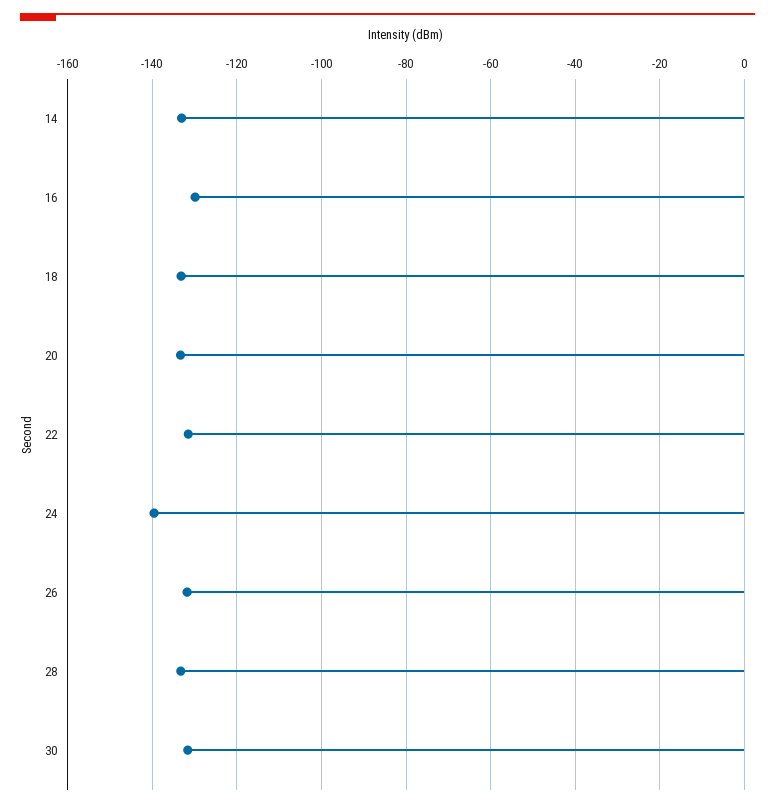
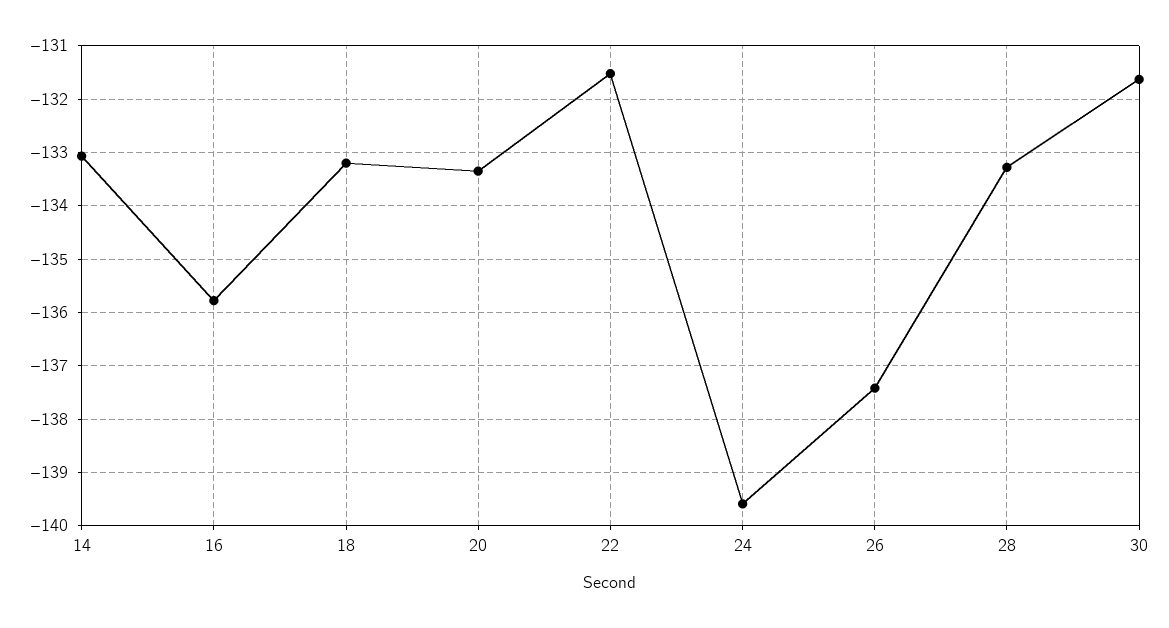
  {
    "14": -133,
-   "16": -130,
+   "16": -135.8,
    "18": -133.2,
    "20": -133.4,
    "22": -131.6,
    "24": -139.6,
-   "26": -132,
+   "26": -137.4,
    "28": -133.2,
    "30": -131.6
  }

